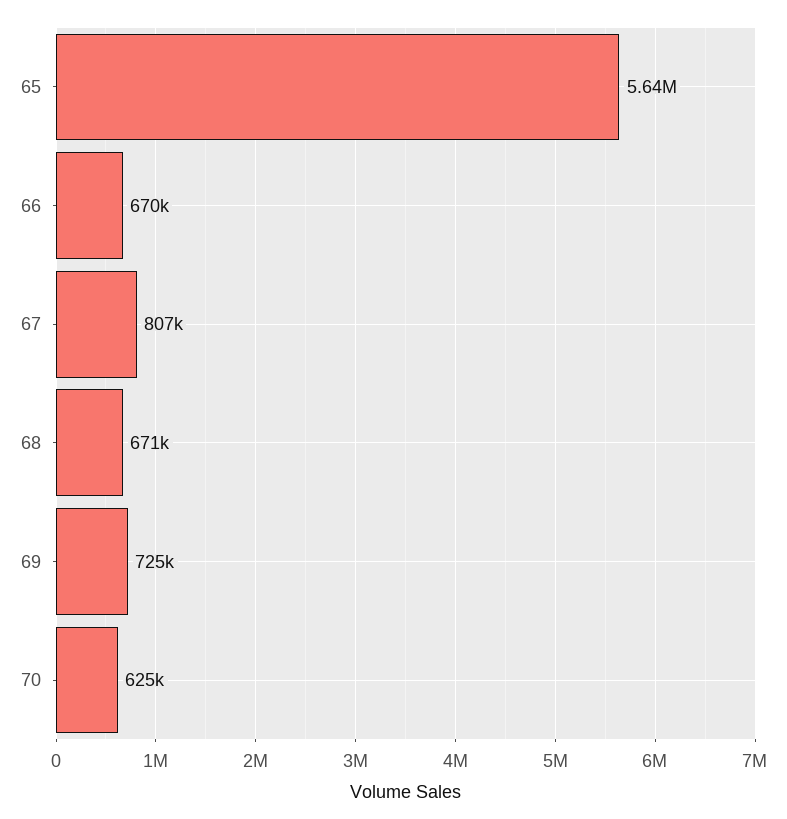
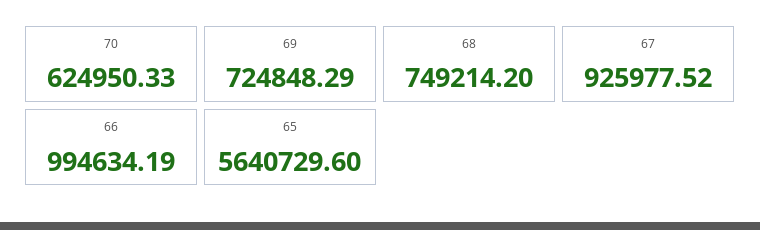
  {
    "65": 5640729.6,
-   "66": 670000,
+   "66": 994634.19,
-   "67": 807000,
+   "67": 925977.52,
-   "68": 671000,
+   "68": 749214.2,
    "69": 724848.29,
    "70": 624950.33
  }

